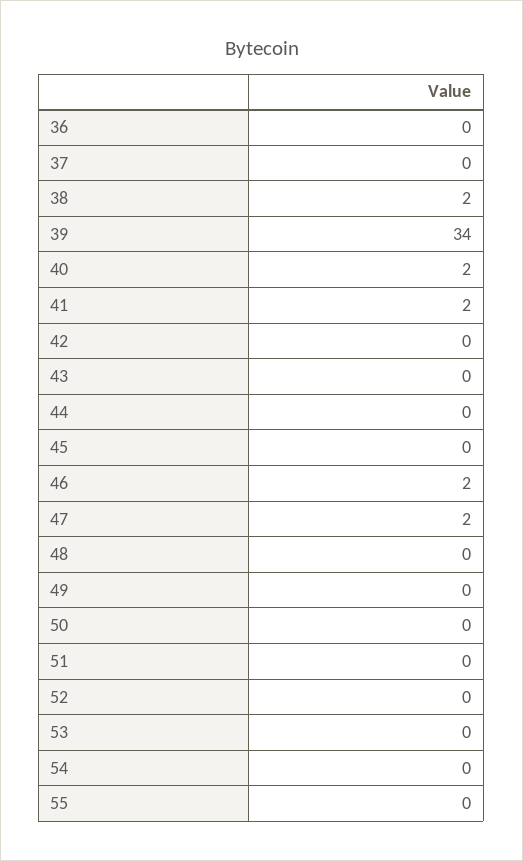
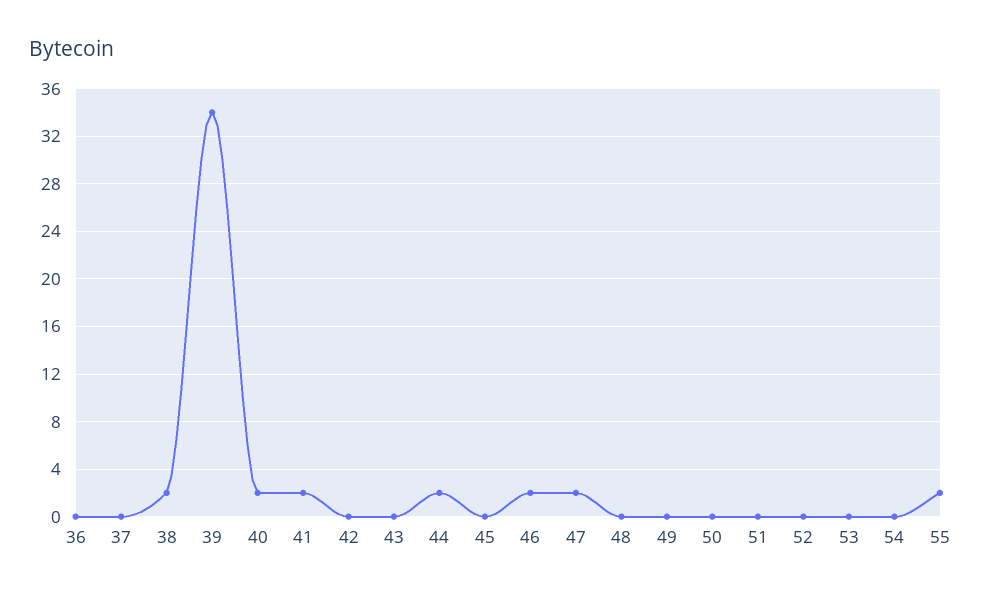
  {
    "36": 0,
    "37": 0,
    "38": 2,
    "39": 34,
    "40": 2,
    "41": 2,
    "42": 0,
    "43": 0,
-   "44": 0,
+   "44": 2,
    "45": 0,
    "46": 2,
    "47": 2,
    "48": 0,
    "49": 0,
    "50": 0,
    "51": 0,
    "52": 0,
    "53": 0,
    "54": 0,
-   "55": 0
+   "55": 2
  }

